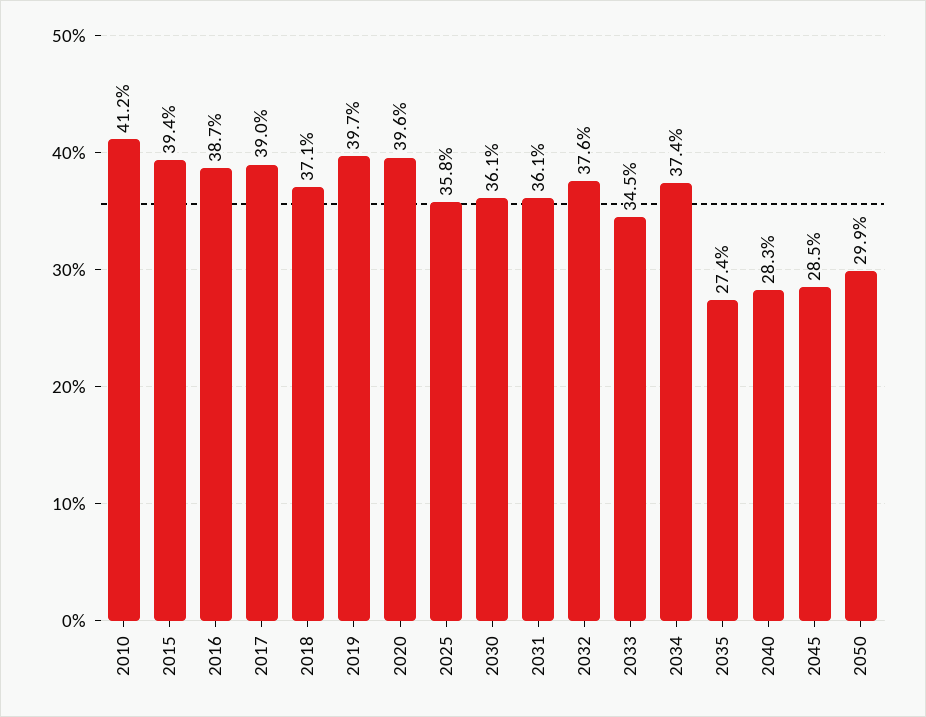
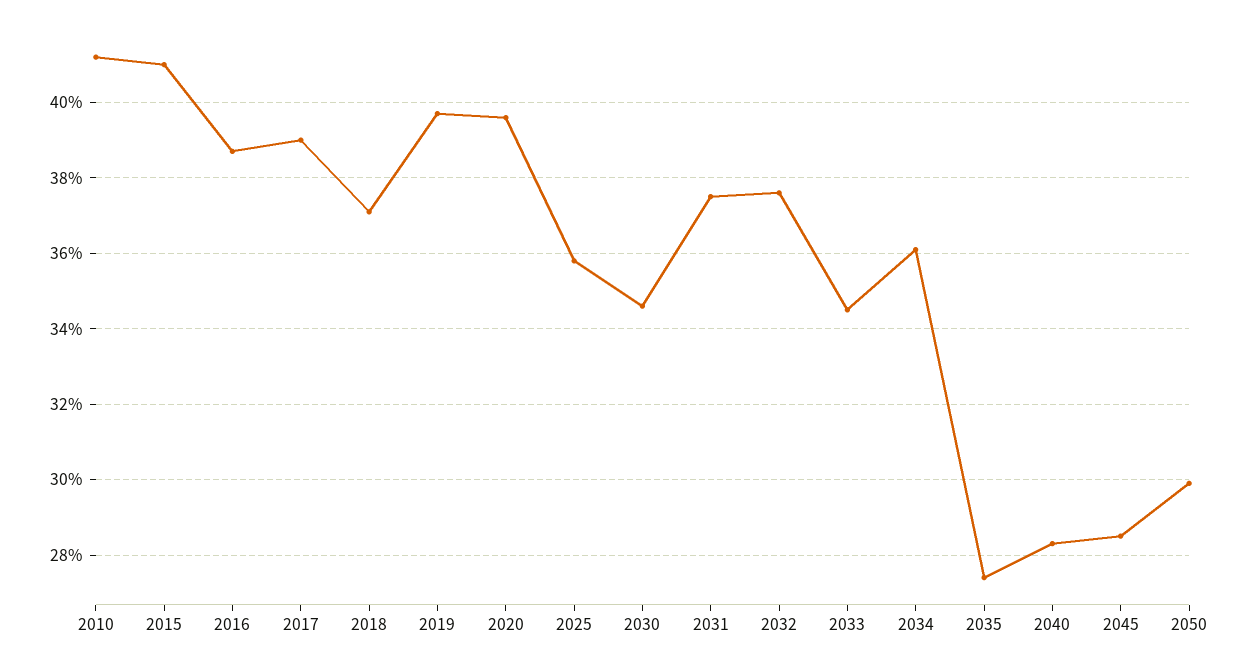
  {
    "2010": 41.2,
-   "2015": 39.4,
+   "2015": 41,
    "2016": 38.7,
    "2017": 39,
    "2018": 37.1,
    "2019": 39.7,
    "2020": 39.6,
    "2025": 35.8,
-   "2030": 36.1,
+   "2030": 34.5,
-   "2031": 36.1,
+   "2031": 37.5,
    "2032": 37.6,
    "2033": 34.5,
-   "2034": 37.4,
+   "2034": 36,
    "2035": 27.4,
    "2040": 28.3,
    "2045": 28.5,
    "2050": 29.9
  }

